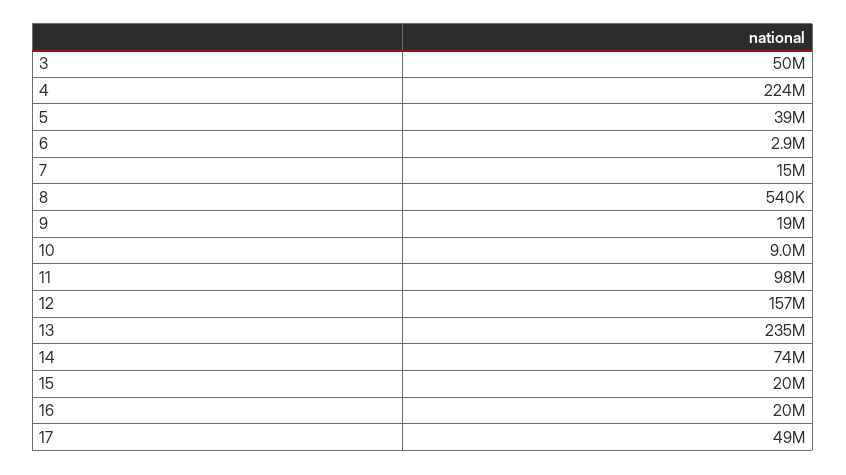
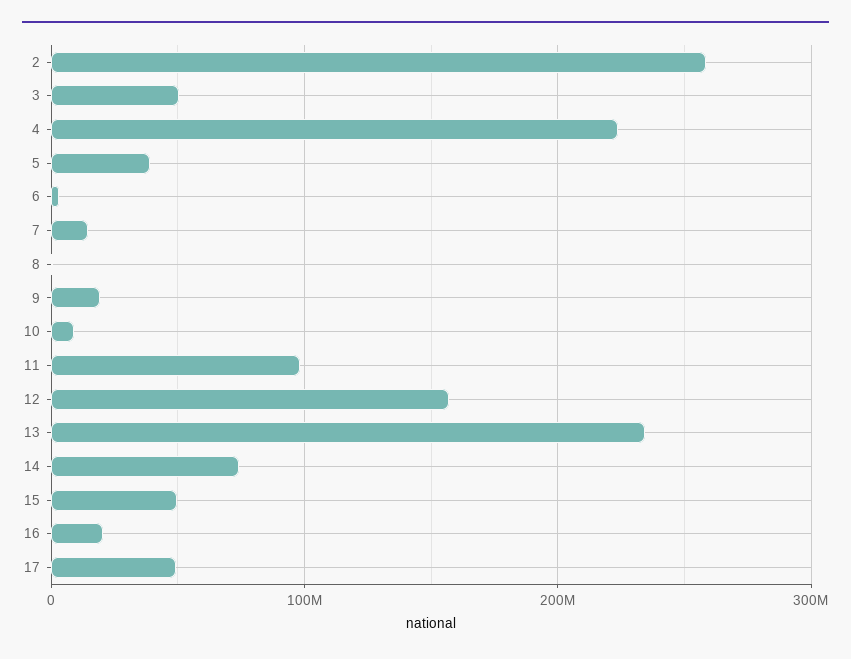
  {
    "3": 50000000,
    "4": 224000000,
    "5": 39000000,
    "6": 2900000,
    "7": 15000000,
    "8": 540000,
    "9": 19000000,
    "10": 9000000,
    "11": 98000000,
    "12": 157000000,
    "13": 235000000,
    "14": 74000000,
-   "15": 20000000,
+   "15": 50000000,
    "16": 20000000,
-   "17": 49000000
+   "17": 49000000,
+   "2": 260000000
  }

